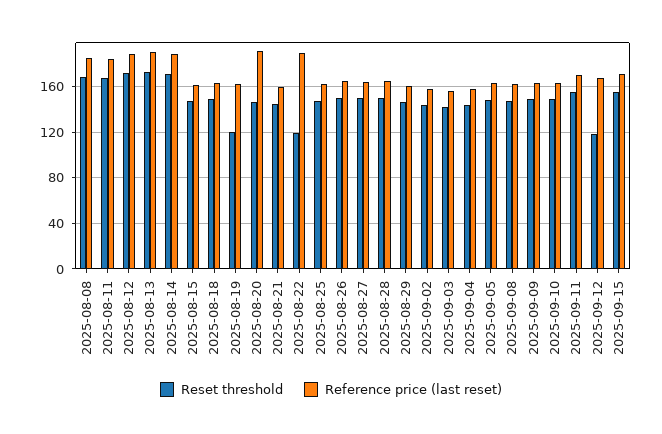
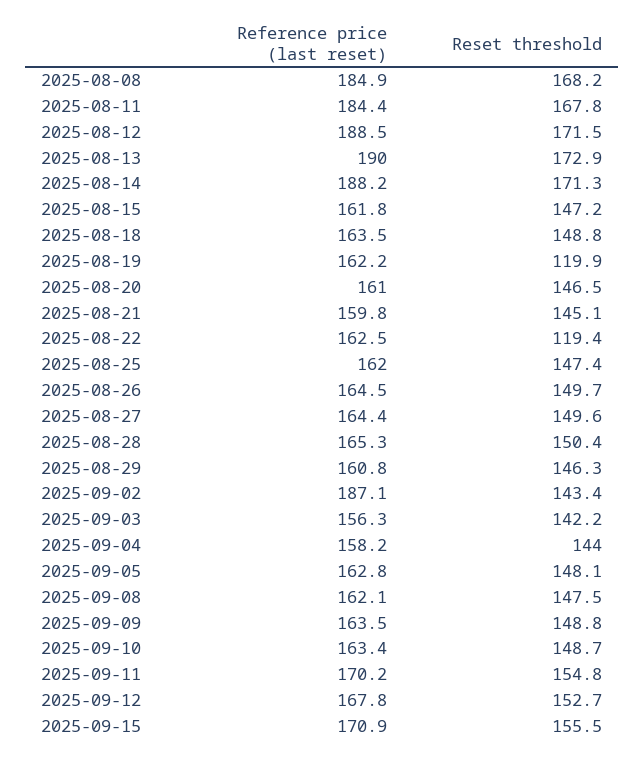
  {
    "Reset threshold": {
      "2025-08-08": 168.2,
      "2025-08-11": 167.8,
      "2025-08-12": 171.5,
      "2025-08-13": 172.9,
      "2025-08-14": 171.3,
      "2025-08-15": 147.2,
      "2025-08-18": 148.8,
      "2025-08-19": 119.9,
      "2025-08-20": 146.5,
      "2025-08-21": 145.1,
      "2025-08-22": 119.4,
      "2025-08-25": 147.4,
      "2025-08-26": 149.7,
      "2025-08-27": 149.6,
      "2025-08-28": 150.4,
      "2025-08-29": 146.3,
      "2025-09-02": 143.4,
      "2025-09-03": 142.2,
      "2025-09-04": 144,
      "2025-09-05": 148.1,
      "2025-09-08": 147.5,
      "2025-09-09": 148.8,
      "2025-09-10": 148.7,
      "2025-09-11": 154.8,
-     "2025-09-12": 120,
+     "2025-09-12": 152.7,
      "2025-09-15": 155.5
    },
    "Reference price (last reset)": {
      "2025-08-08": 184.9,
      "2025-08-11": 184.4,
      "2025-08-12": 188.5,
      "2025-08-13": 190,
      "2025-08-14": 188.2,
      "2025-08-15": 161.8,
      "2025-08-18": 163.5,
      "2025-08-19": 162.2,
-     "2025-08-20": 190,
+     "2025-08-20": 161,
      "2025-08-21": 159.8,
-     "2025-08-22": 190,
+     "2025-08-22": 162.5,
      "2025-08-25": 162,
      "2025-08-26": 164.5,
      "2025-08-27": 164.4,
      "2025-08-28": 165.3,
      "2025-08-29": 160.8,
-     "2025-09-02": 160,
+     "2025-09-02": 187.1,
      "2025-09-03": 156.3,
      "2025-09-04": 158.2,
      "2025-09-05": 162.8,
      "2025-09-08": 162.1,
      "2025-09-09": 163.5,
      "2025-09-10": 163.4,
      "2025-09-11": 170.2,
      "2025-09-12": 167.8,
      "2025-09-15": 170.9
    }
  }

